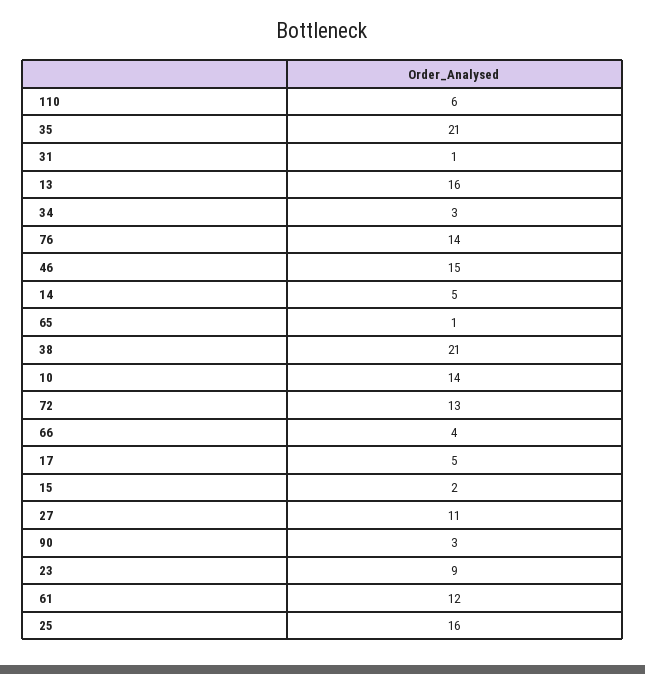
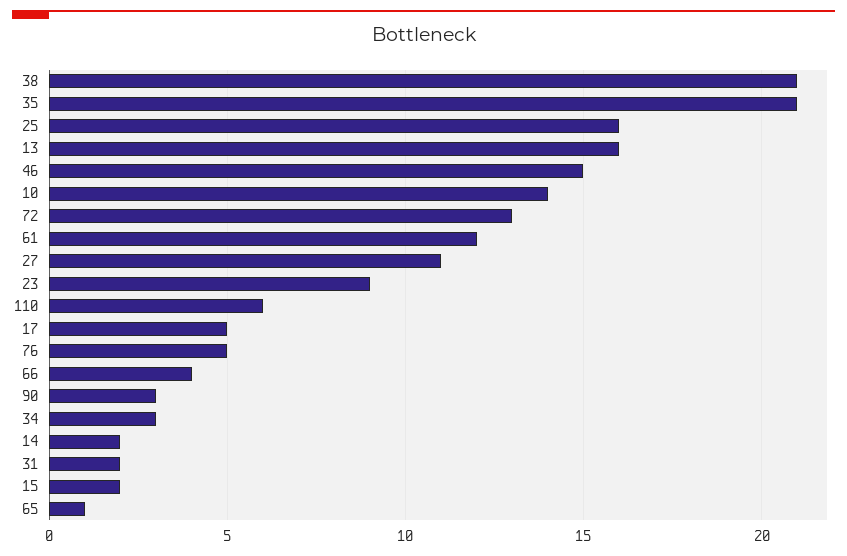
  {
    "110": 6,
    "35": 21,
-   "31": 1,
+   "31": 2,
    "13": 16,
    "34": 3,
-   "76": 14,
+   "76": 5,
    "46": 15,
-   "14": 5,
+   "14": 2,
    "65": 1,
    "38": 21,
    "10": 14,
    "72": 13,
    "66": 4,
    "17": 5,
    "15": 2,
    "27": 11,
    "90": 3,
    "23": 9,
    "61": 12,
    "25": 16
  }

